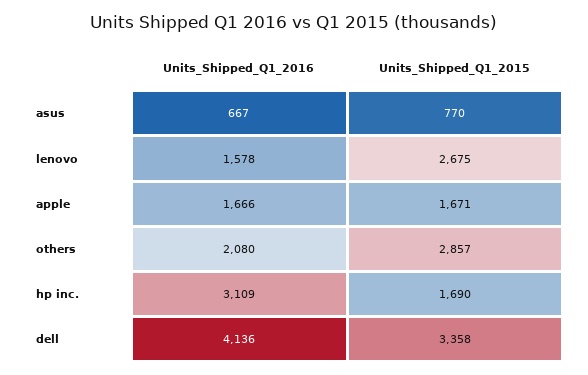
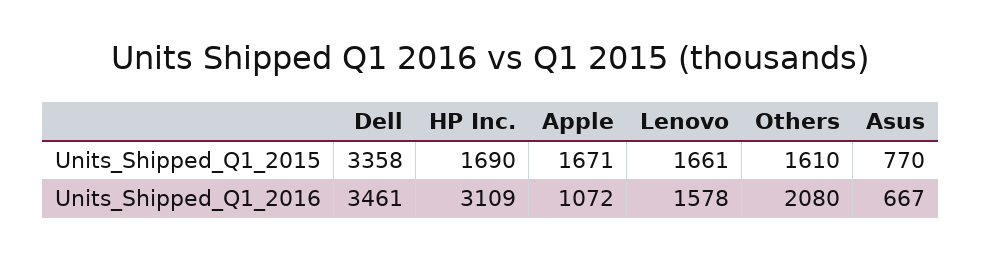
  {
    "Units_Shipped_Q1_2016": {
      "asus": 667,
      "lenovo": 1578,
-     "apple": 1666,
+     "apple": 1072,
      "others": 2080,
      "hp inc.": 3109,
-     "dell": 4136
+     "dell": 3461
    },
    "Units_Shipped_Q1_2015": {
      "asus": 770,
-     "lenovo": 2675,
+     "lenovo": 1661,
      "apple": 1671,
-     "others": 2857,
+     "others": 1610,
      "hp inc.": 1690,
      "dell": 3358
    }
  }

